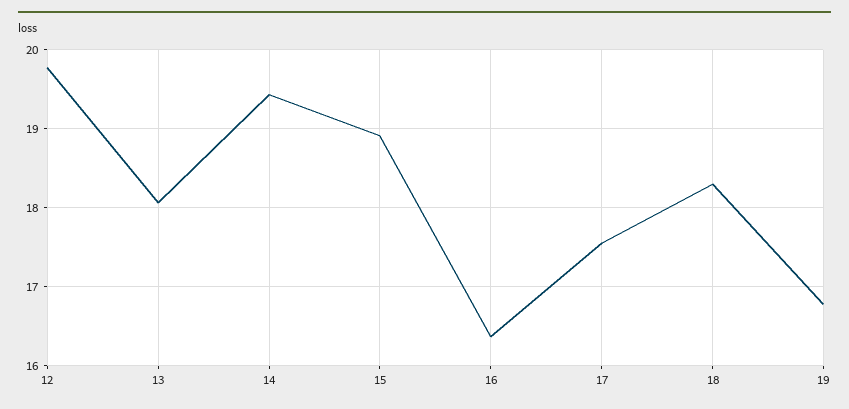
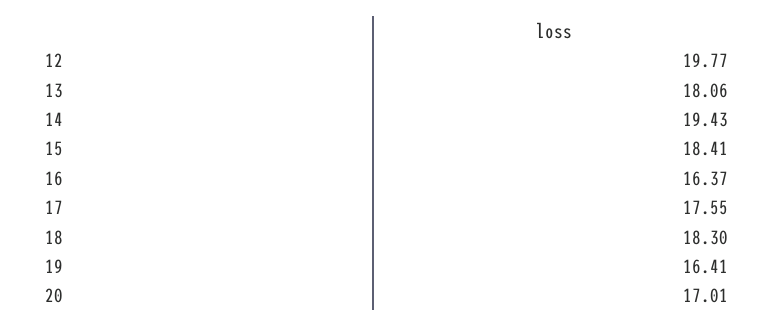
  {
    "12": 19.77,
    "13": 18.06,
    "14": 19.43,
-   "15": 18.9,
+   "15": 18.41,
    "16": 16.37,
    "17": 17.55,
    "18": 18.3,
-   "19": 16.8
+   "19": 16.41,
+   "20": 17.01
  }

